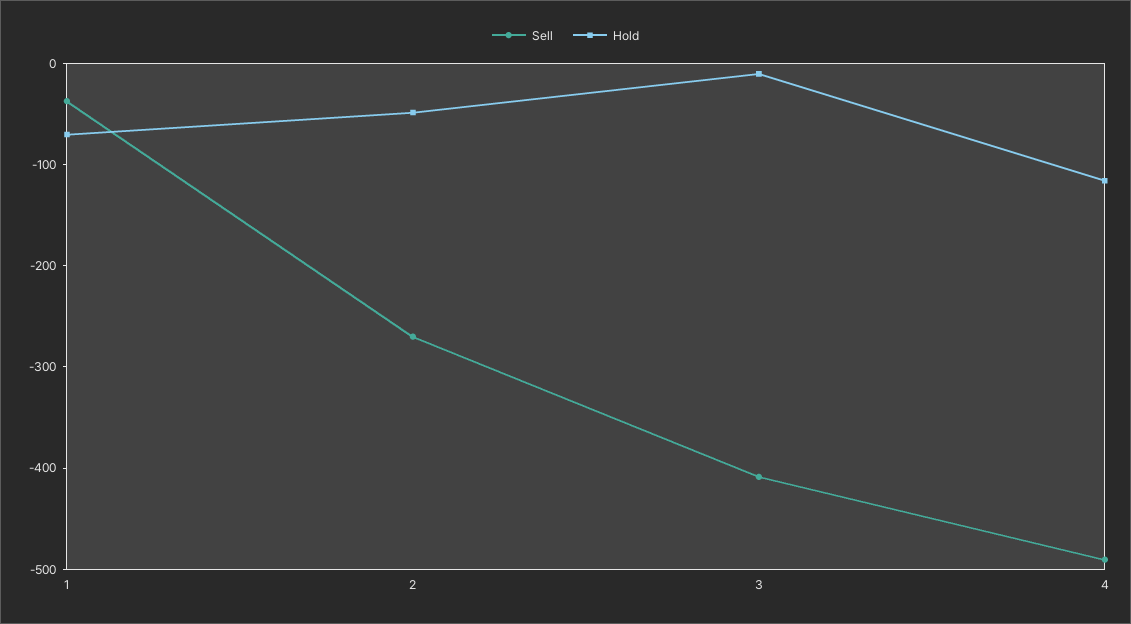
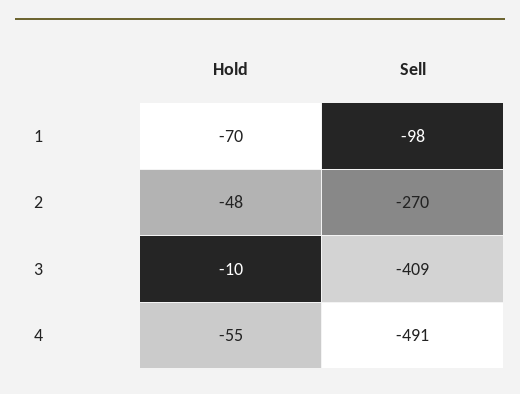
  {
    "Sell": {
-     "1": -40,
+     "1": -98,
      "2": -270,
      "3": -409,
      "4": -491
    },
    "Hold": {
      "1": -70,
      "2": -48,
      "3": -10,
-     "4": -120
+     "4": -55
    }
  }

